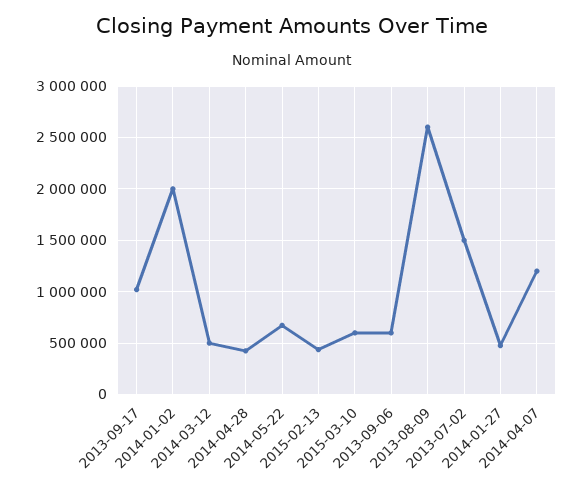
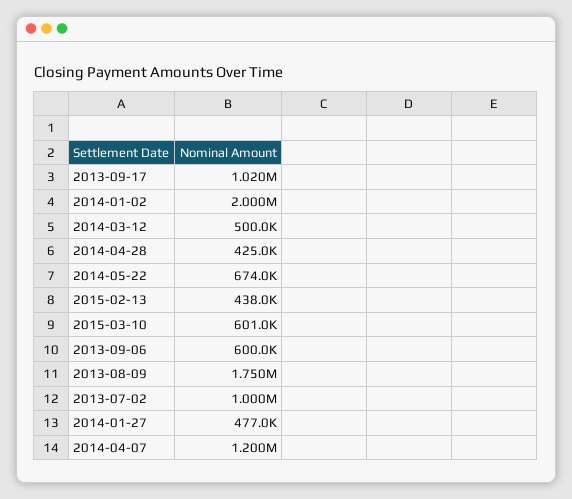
  {
    "2013-09-17": 1020000,
    "2014-01-02": 2000000,
    "2014-03-12": 500000,
    "2014-04-28": 425000,
    "2014-05-22": 674000,
    "2015-02-13": 438000,
    "2015-03-10": 601000,
    "2013-09-06": 600000,
-   "2013-08-09": 2600000,
+   "2013-08-09": 1750000,
-   "2013-07-02": 1500000,
+   "2013-07-02": 1000000,
    "2014-01-27": 477000,
    "2014-04-07": 1200000
  }

